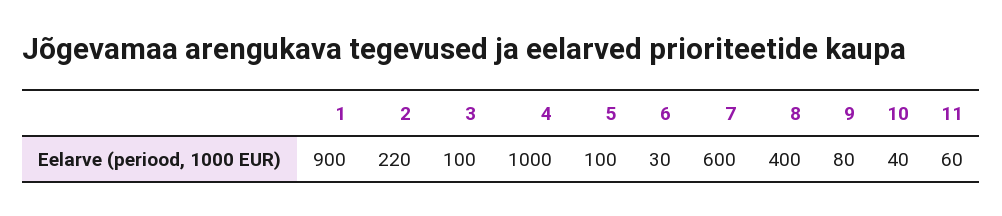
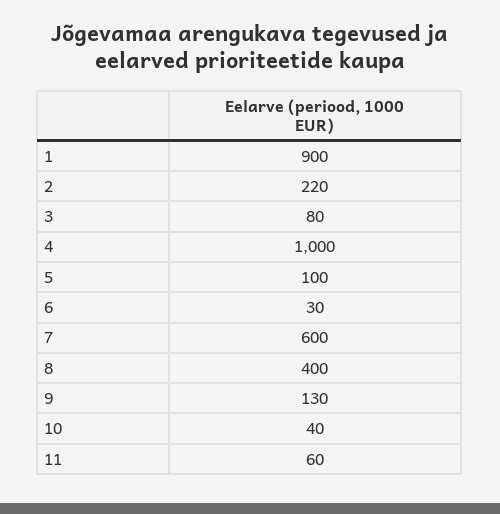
  {
    "1": 900,
    "2": 220,
-   "3": 100,
+   "3": 80,
    "4": 1000,
    "5": 100,
    "6": 30,
    "7": 600,
    "8": 400,
-   "9": 80,
+   "9": 130,
    "10": 40,
    "11": 60
  }

